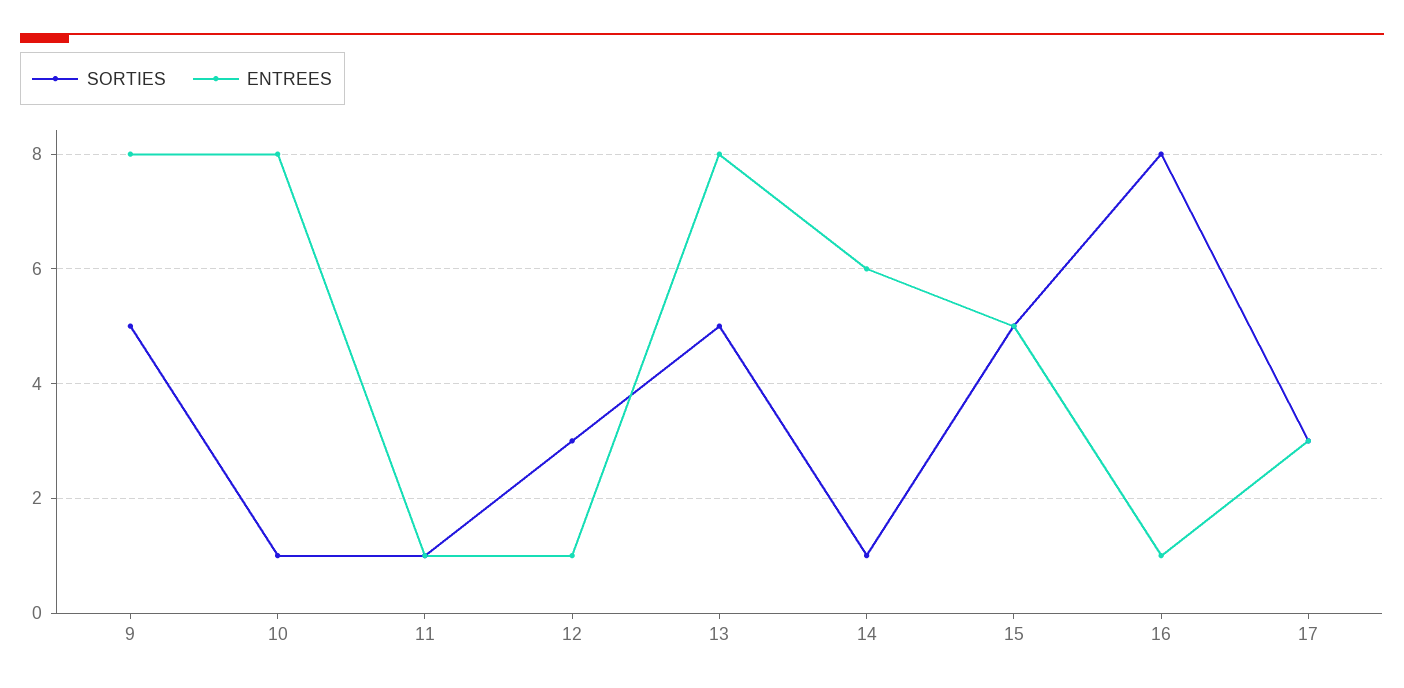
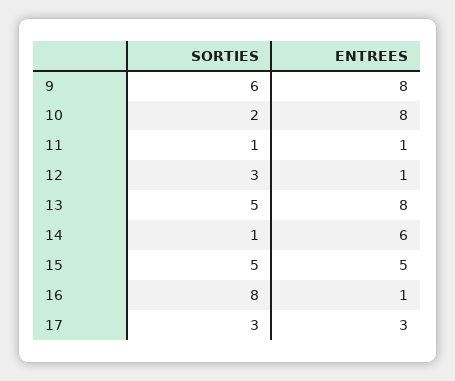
  {
    "SORTIES": {
-     "9": 5,
+     "9": 6,
-     "10": 1,
+     "10": 2,
      "11": 1,
      "12": 3,
      "13": 5,
      "14": 1,
      "15": 5,
      "16": 8,
      "17": 3
    },
    "ENTREES": {
      "9": 8,
      "10": 8,
      "11": 1,
      "12": 1,
      "13": 8,
      "14": 6,
      "15": 5,
      "16": 1,
      "17": 3
    }
  }

